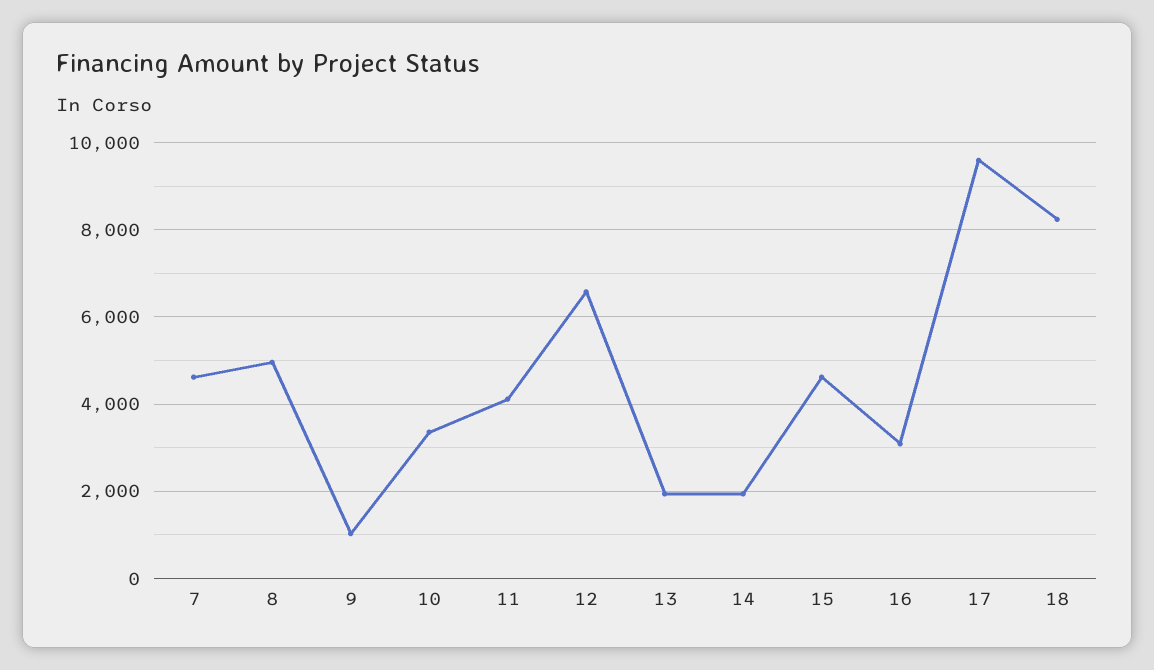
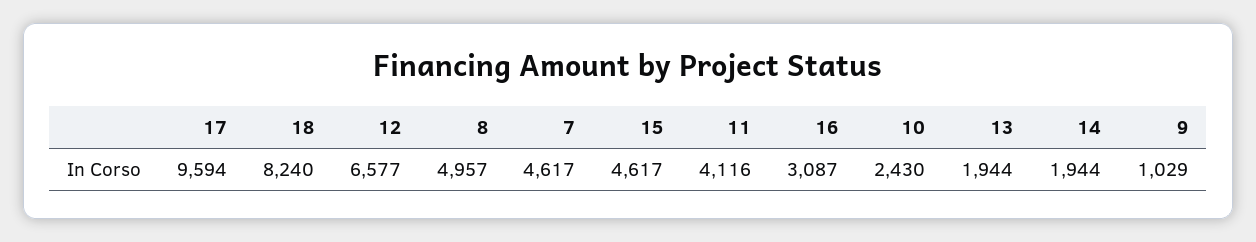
  {
    "7": 4617,
    "8": 4957,
    "9": 1029,
-   "10": 3400,
+   "10": 2430,
    "11": 4116,
    "12": 6577,
    "13": 1944,
    "14": 1944,
    "15": 4617,
    "16": 3087,
    "17": 9594,
    "18": 8240
  }

